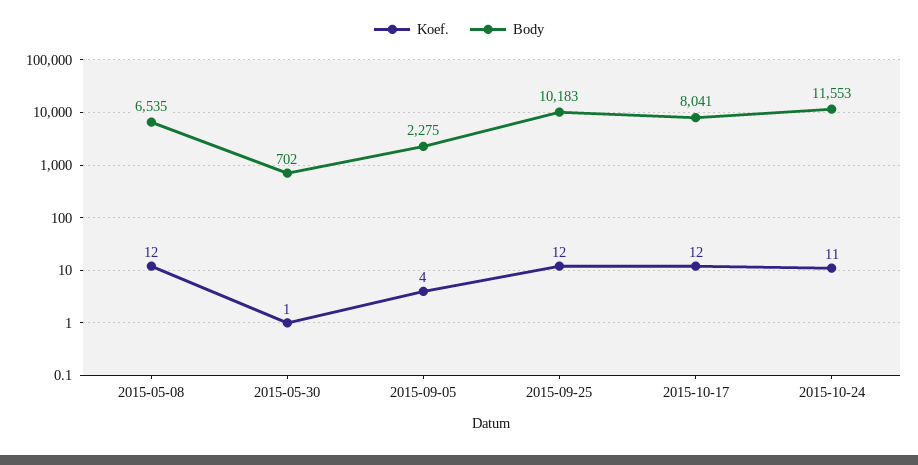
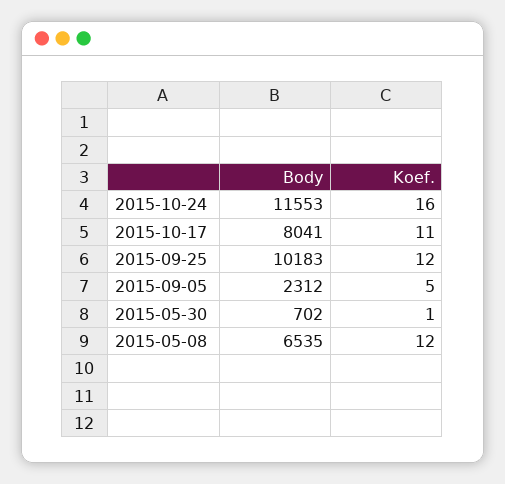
  {
    "Koef.": {
      "2015-05-08": 12,
      "2015-05-30": 1,
-     "2015-09-05": 4,
+     "2015-09-05": 5,
      "2015-09-25": 12,
-     "2015-10-17": 12,
+     "2015-10-17": 11,
-     "2015-10-24": 11
+     "2015-10-24": 16
    },
    "Body": {
      "2015-05-08": 6535,
      "2015-05-30": 702,
-     "2015-09-05": 2275,
+     "2015-09-05": 2312,
      "2015-09-25": 10183,
      "2015-10-17": 8041,
      "2015-10-24": 11553
    }
  }

